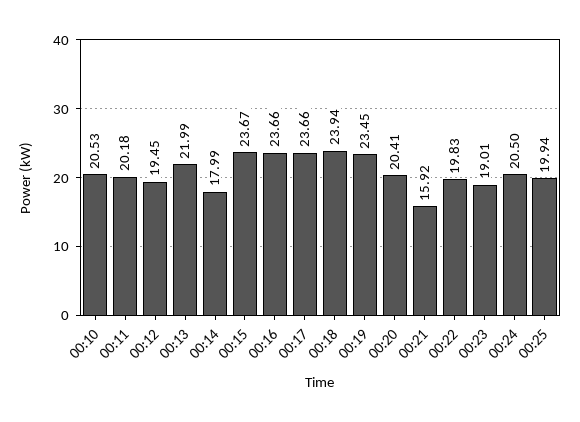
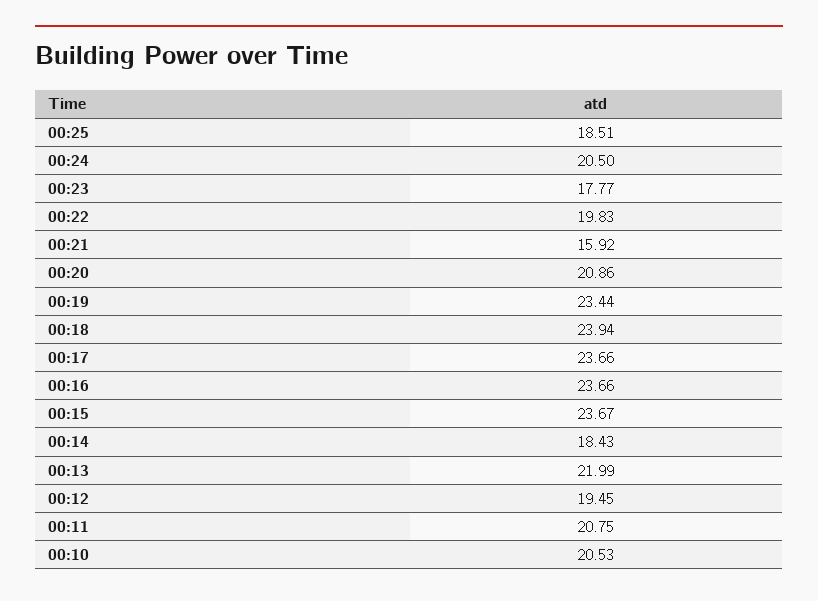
  {
    "00:10": 20.53,
-   "00:11": 20.18,
+   "00:11": 20.75,
    "00:12": 19.45,
    "00:13": 21.99,
-   "00:14": 17.99,
+   "00:14": 18.43,
    "00:15": 23.67,
    "00:16": 23.66,
    "00:17": 23.66,
    "00:18": 23.94,
-   "00:19": 23.45,
+   "00:19": 23.44,
-   "00:20": 20.41,
+   "00:20": 20.86,
    "00:21": 15.92,
    "00:22": 19.83,
-   "00:23": 19.01,
+   "00:23": 17.77,
    "00:24": 20.5,
-   "00:25": 19.94
+   "00:25": 18.51
  }

